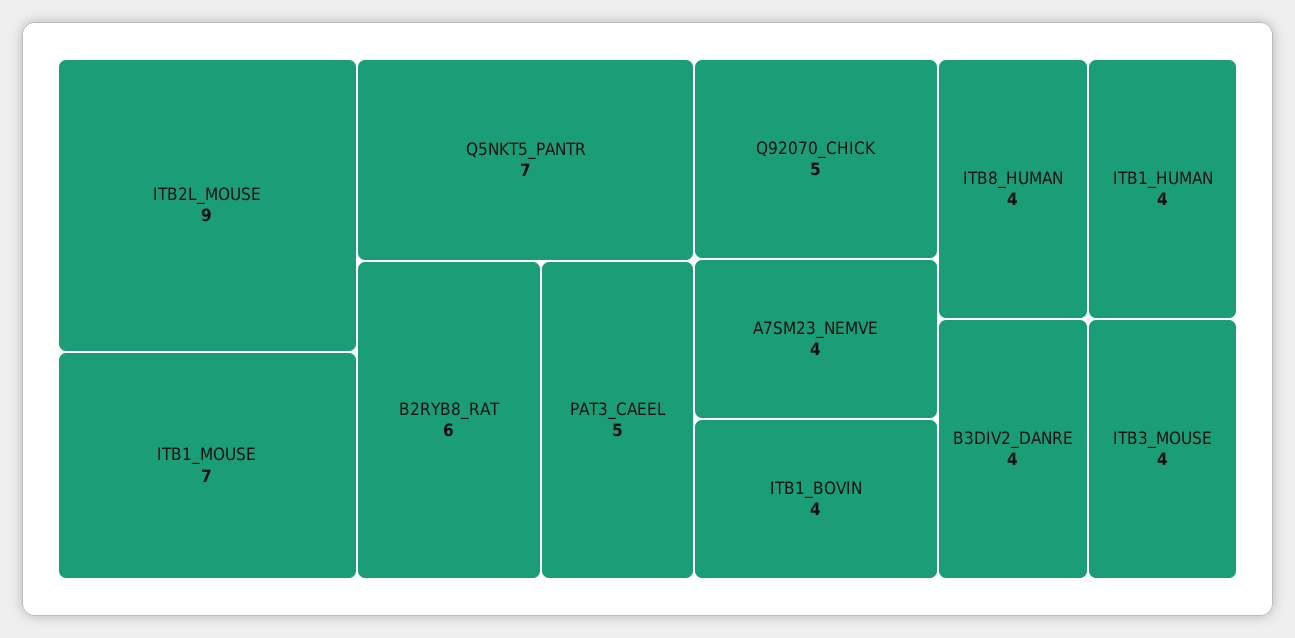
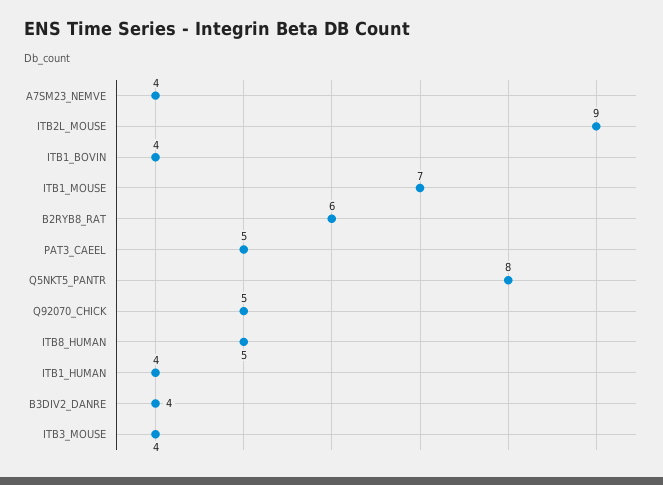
  {
    "ITB2L_MOUSE": 9,
    "ITB1_MOUSE": 7,
-   "Q5NKT5_PANTR": 7,
+   "Q5NKT5_PANTR": 8,
    "B2RYB8_RAT": 6,
    "PAT3_CAEEL": 5,
    "Q92070_CHICK": 5,
    "A7SM23_NEMVE": 4,
    "ITB1_BOVIN": 4,
-   "ITB8_HUMAN": 4,
+   "ITB8_HUMAN": 5,
    "ITB1_HUMAN": 4,
    "B3DIV2_DANRE": 4,
    "ITB3_MOUSE": 4
  }

